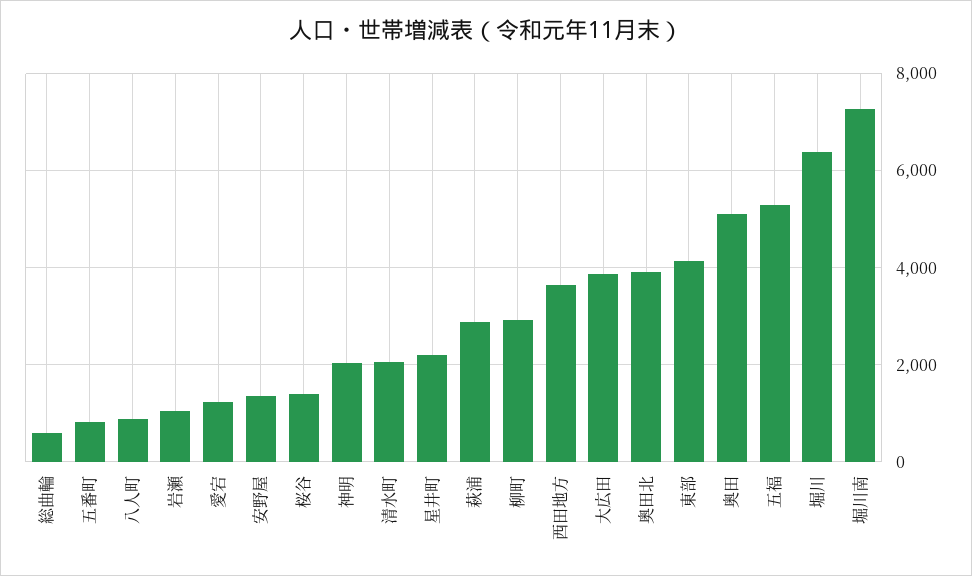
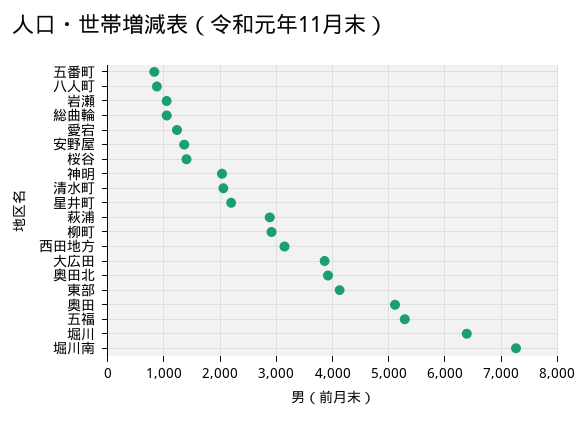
  {
-   "総曲輪": 600,
+   "総曲輪": 1000,
    "五番町": 800,
    "八人町": 800,
    "岩瀬": 1000,
    "愛宕": 1200,
    "安野屋": 1400,
    "桜谷": 1400,
    "神明": 2000,
    "清水町": 2000,
    "星井町": 2200,
    "萩浦": 2800,
    "柳町": 3000,
-   "西田地方": 3600,
+   "西田地方": 3200,
    "大広田": 3800,
    "奥田北": 4000,
    "東部": 4200,
    "奥田": 5200,
    "五福": 5200,
    "堀川": 6400,
    "堀川南": 7200
  }

